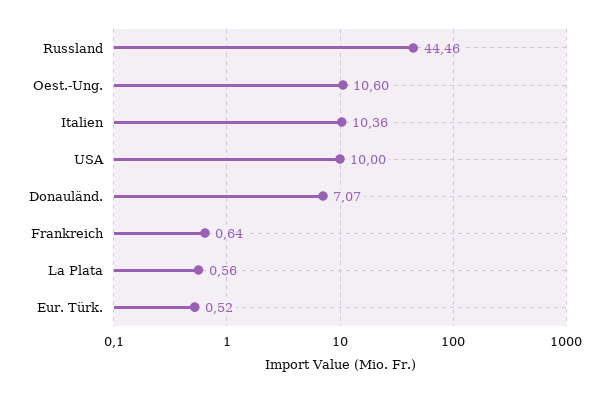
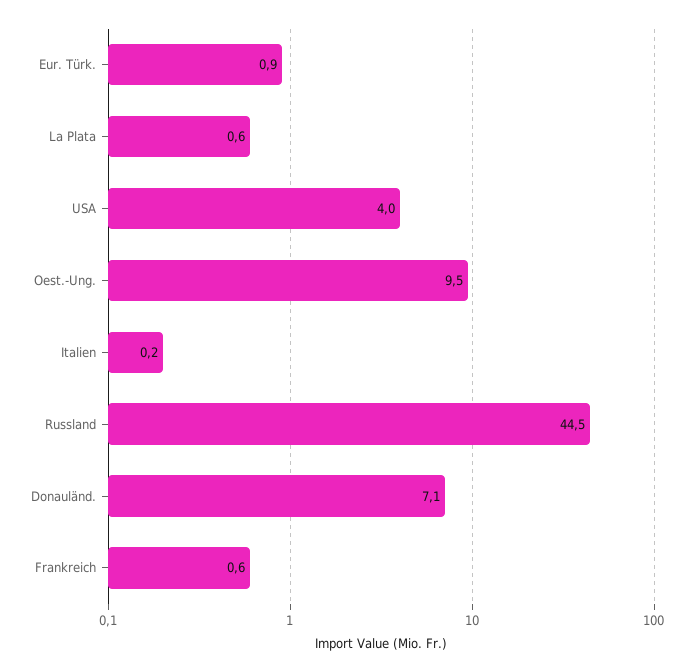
  {
    "Russland": 44.46,
-   "Oest.-Ung.": 10.6,
+   "Oest.-Ung.": 9.5,
-   "Italien": 10.36,
+   "Italien": 0.2,
-   "USA": 10,
+   "USA": 4,
    "Donauländ.": 7.07,
    "Frankreich": 0.64,
    "La Plata": 0.56,
-   "Eur. Türk.": 0.52
+   "Eur. Türk.": 0.9
  }

